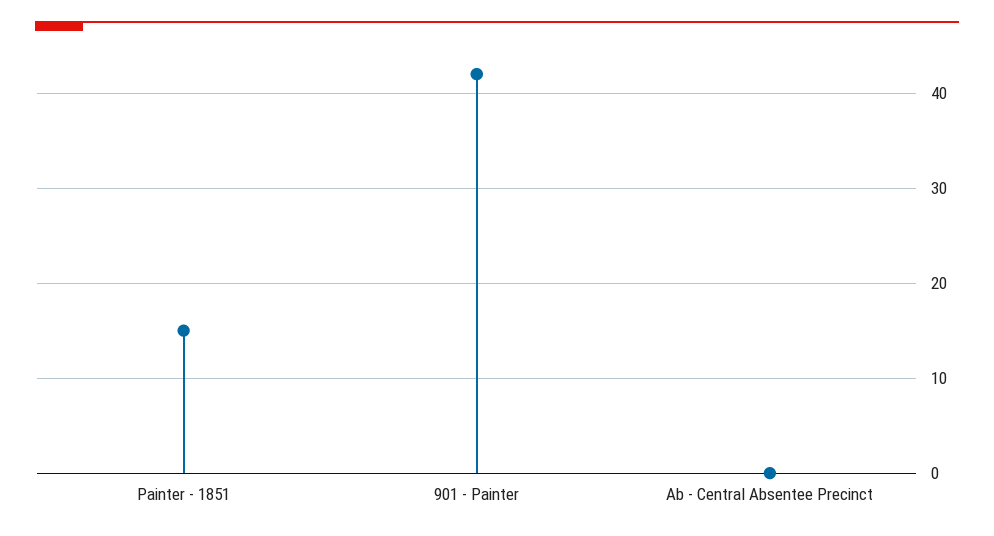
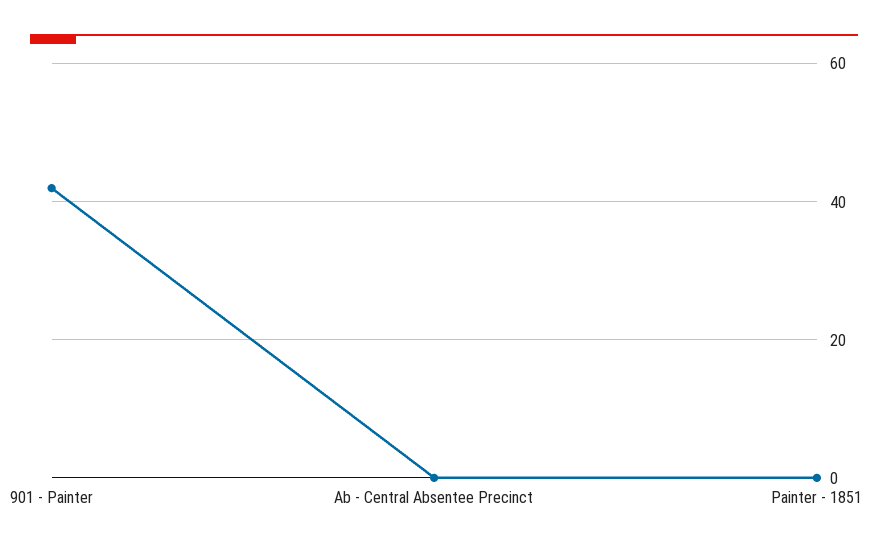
  {
-   "Painter - 1851": 15,
+   "Painter - 1851": 0,
    "901 - Painter": 42,
    "Ab - Central Absentee Precinct": 0
  }

